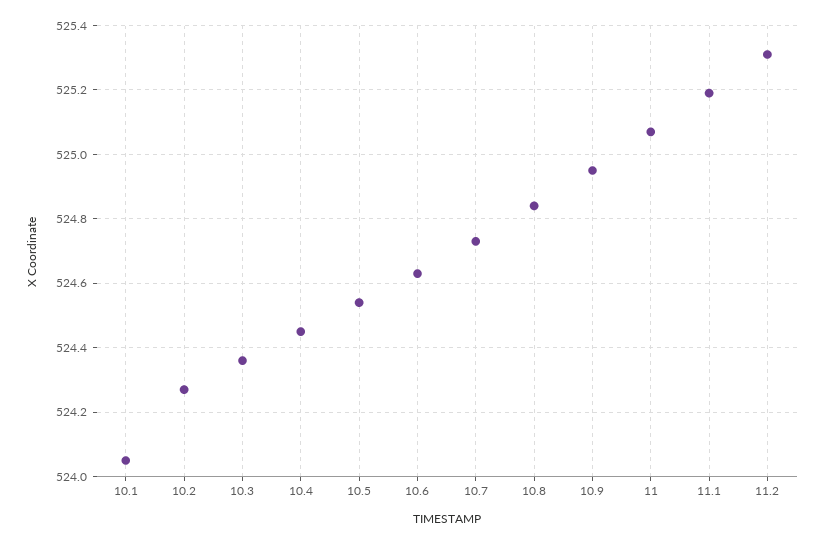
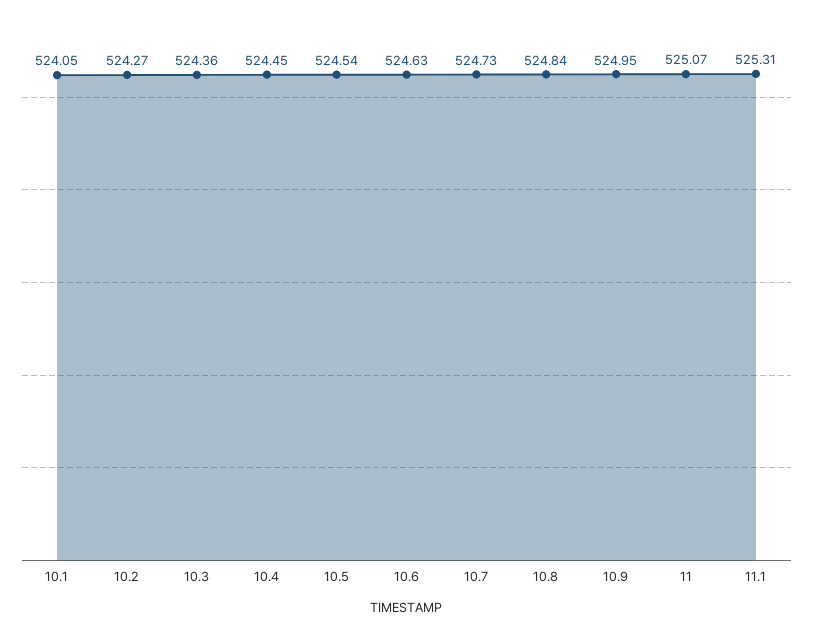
  {
    "10.1": 524.05,
    "10.2": 524.27,
    "10.3": 524.36,
    "10.4": 524.45,
    "10.5": 524.54,
    "10.6": 524.63,
    "10.7": 524.73,
    "10.8": 524.84,
    "10.9": 524.95,
    "11": 525.07,
-   "11.1": 525.2,
+   "11.1": 525.31
-   "11.2": 525.3
  }

